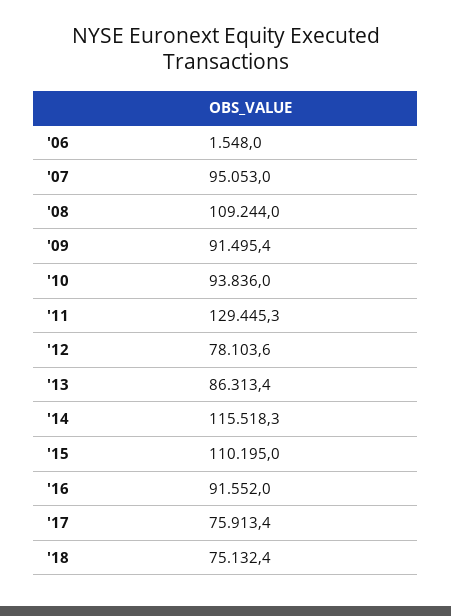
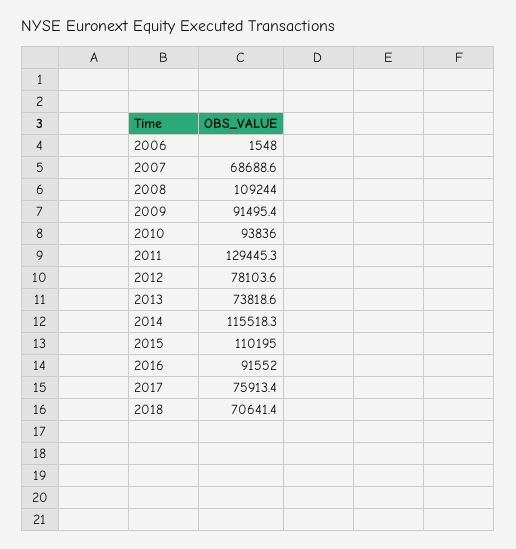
  {
    "'06": 1548,
-   "'07": 95053,
+   "'07": 68688.6,
    "'08": 109244,
    "'09": 91495.4,
    "'10": 93836,
    "'11": 129445.3,
    "'12": 78103.6,
-   "'13": 86313.4,
+   "'13": 73818.6,
    "'14": 115518.3,
    "'15": 110195,
    "'16": 91552,
    "'17": 75913.4,
-   "'18": 75132.4
+   "'18": 70641.4
  }

